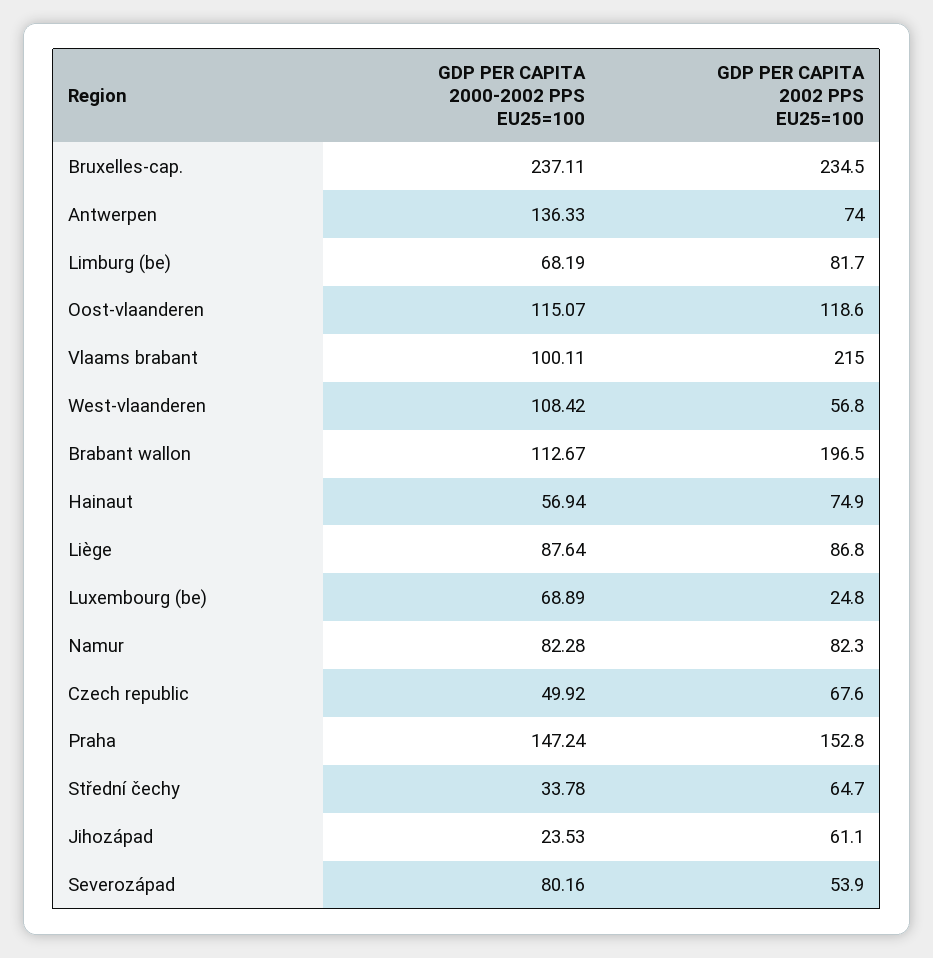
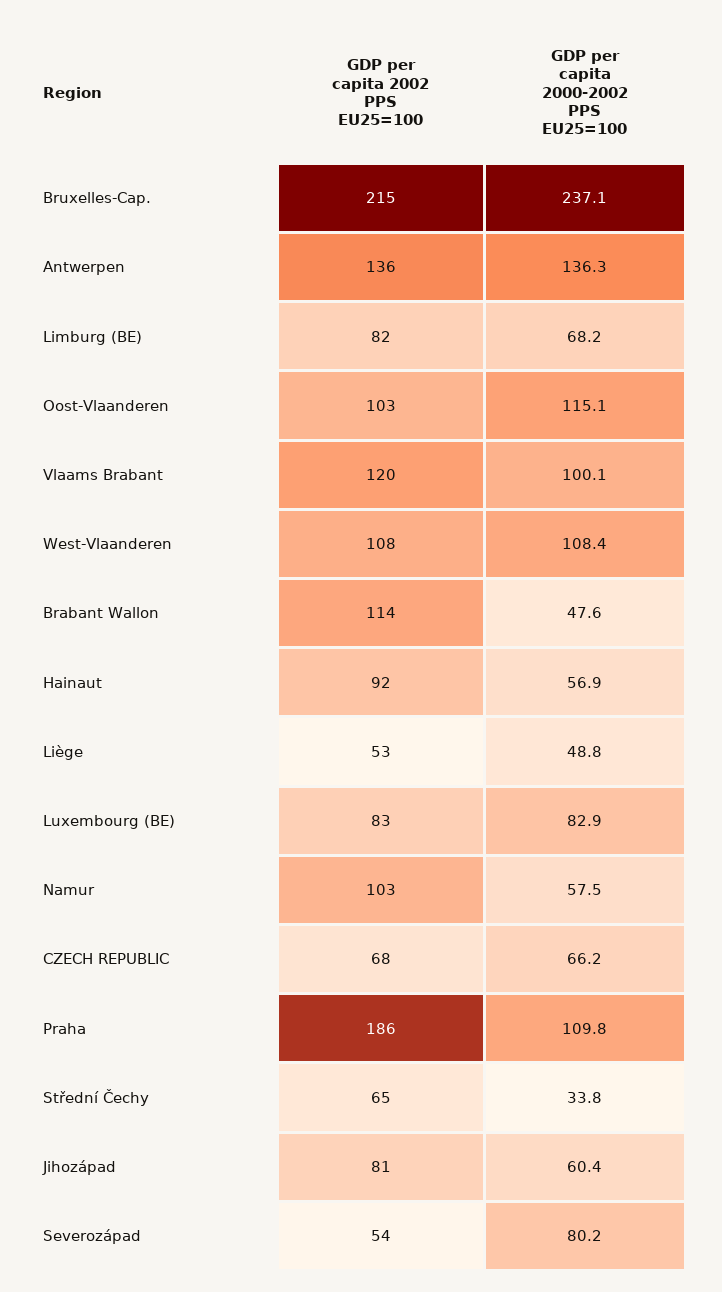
  {
    "GDP PER CAPITA 2000-2002 PPS EU25=100": {
      "Bruxelles-cap.": 237.11,
      "Antwerpen": 136.33,
      "Limburg (be)": 68.19,
      "Oost-vlaanderen": 115.07,
      "Vlaams brabant": 100.11,
      "West-vlaanderen": 108.42,
-     "Brabant wallon": 112.67,
+     "Brabant wallon": 47.6,
      "Hainaut": 56.94,
-     "Liège": 87.64,
+     "Liège": 48.8,
-     "Luxembourg (be)": 68.89,
+     "Luxembourg (be)": 82.9,
-     "Namur": 82.28,
+     "Namur": 57.5,
-     "Czech republic": 49.92,
+     "Czech republic": 66.2,
-     "Praha": 147.24,
+     "Praha": 109.8,
      "Střední čechy": 33.78,
-     "Jihozápad": 23.53,
+     "Jihozápad": 60.4,
      "Severozápad": 80.16
    },
    "GDP PER CAPITA 2002 PPS EU25=100": {
-     "Bruxelles-cap.": 234.5,
+     "Bruxelles-cap.": 215,
-     "Antwerpen": 74,
+     "Antwerpen": 136,
      "Limburg (be)": 81.7,
-     "Oost-vlaanderen": 118.6,
+     "Oost-vlaanderen": 103,
-     "Vlaams brabant": 215,
+     "Vlaams brabant": 120,
-     "West-vlaanderen": 56.8,
+     "West-vlaanderen": 108,
-     "Brabant wallon": 196.5,
+     "Brabant wallon": 114,
-     "Hainaut": 74.9,
+     "Hainaut": 92,
-     "Liège": 86.8,
+     "Liège": 53,
-     "Luxembourg (be)": 24.8,
+     "Luxembourg (be)": 83,
-     "Namur": 82.3,
+     "Namur": 103,
      "Czech republic": 67.6,
-     "Praha": 152.8,
+     "Praha": 186,
      "Střední čechy": 64.7,
-     "Jihozápad": 61.1,
+     "Jihozápad": 81,
      "Severozápad": 53.9
    }
  }

